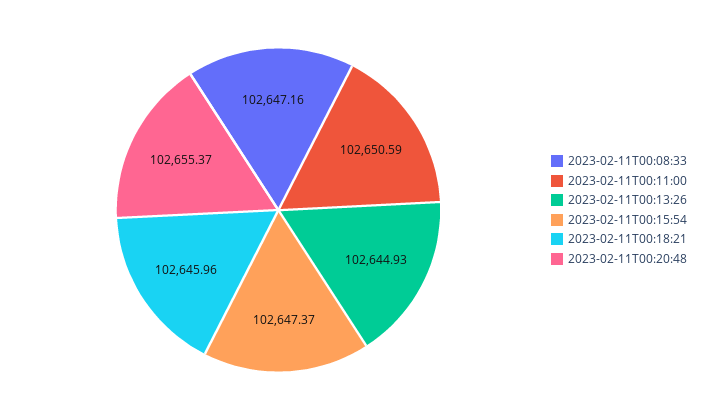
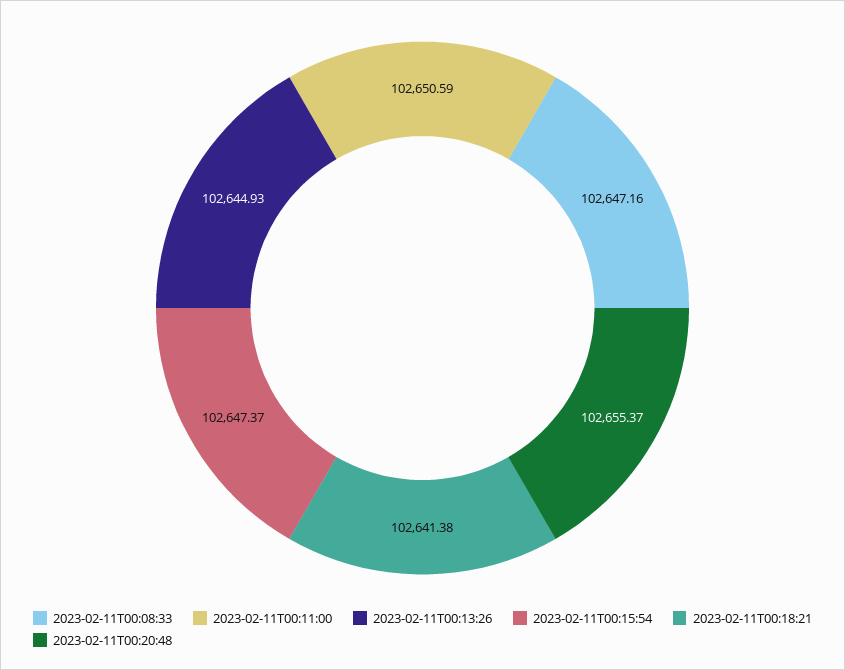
  {
    "2023-02-11T00:08:33": 102647.16,
    "2023-02-11T00:11:00": 102650.59,
    "2023-02-11T00:13:26": 102644.93,
    "2023-02-11T00:15:54": 102647.37,
-   "2023-02-11T00:18:21": 102645.96,
+   "2023-02-11T00:18:21": 102641.38,
    "2023-02-11T00:20:48": 102655.37
  }

